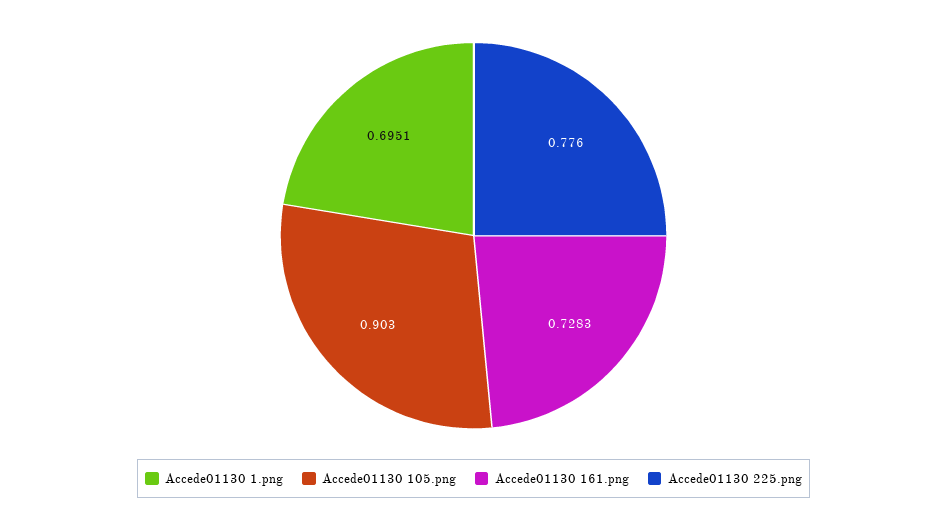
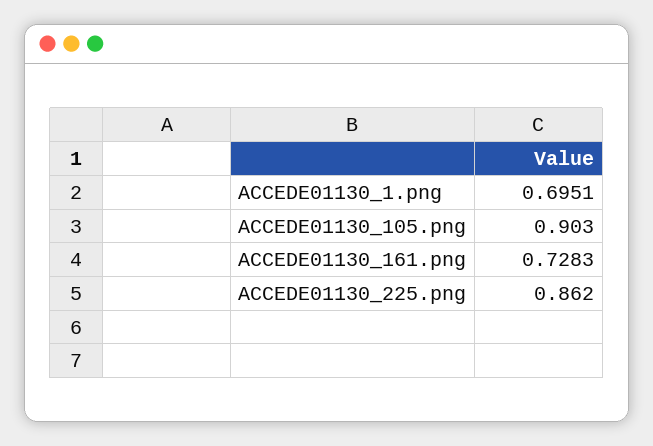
  {
    "Accede01130 1.png": 0.6951,
    "Accede01130 105.png": 0.903,
    "Accede01130 161.png": 0.7283,
-   "Accede01130 225.png": 0.776
+   "Accede01130 225.png": 0.862
  }

